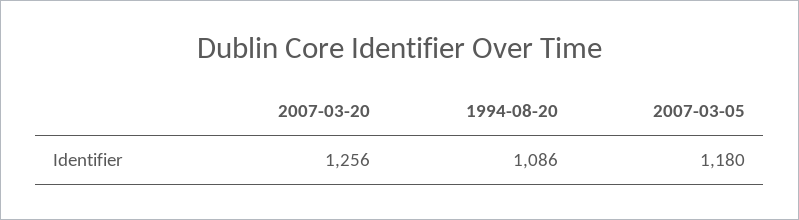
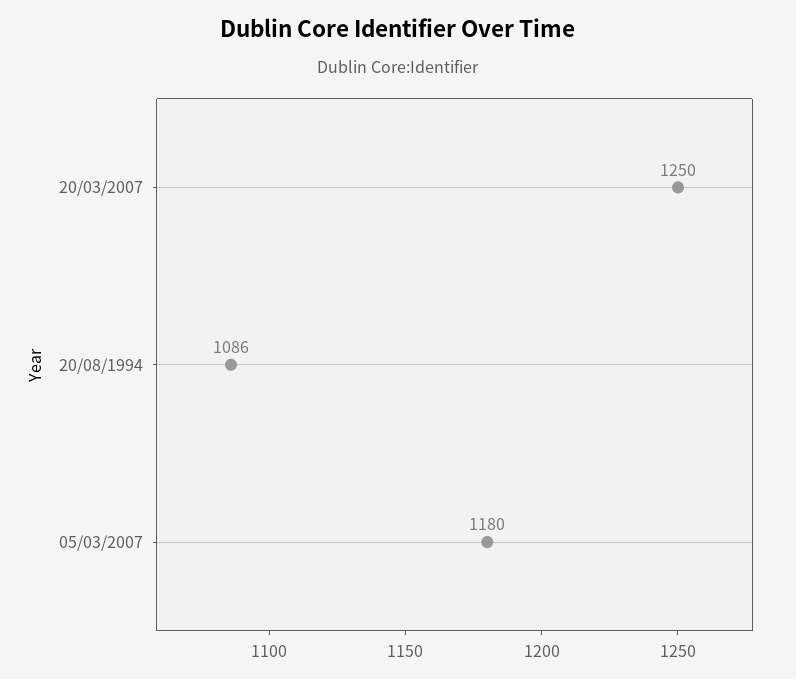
  {
-   "2007-03-20": 1256,
+   "2007-03-20": 1250,
    "1994-08-20": 1086,
    "2007-03-05": 1180
  }

